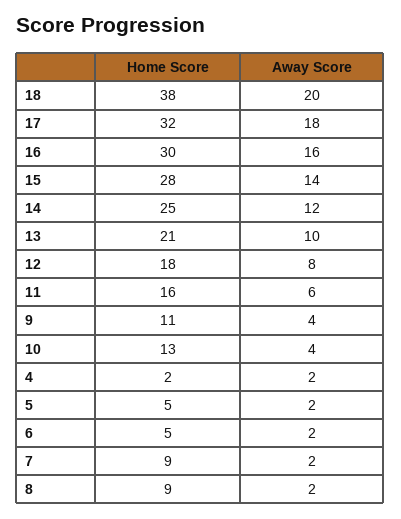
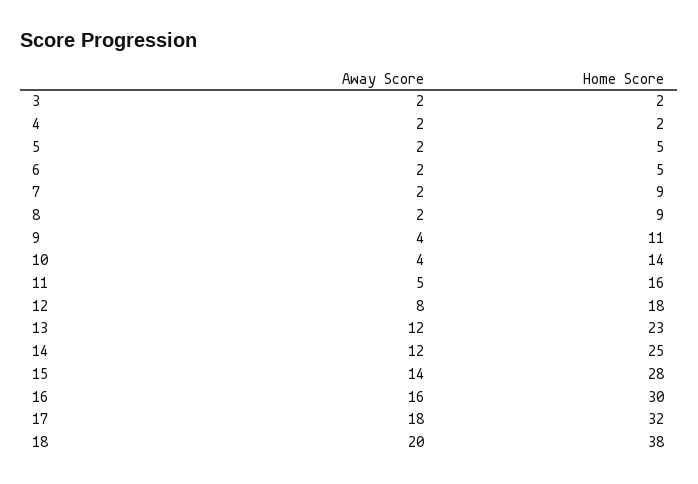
  {
    "Home Score": {
      "18": 38,
      "17": 32,
      "16": 30,
      "15": 28,
      "14": 25,
-     "13": 21,
+     "13": 23,
      "12": 18,
      "11": 16,
      "9": 11,
-     "10": 13,
+     "10": 14,
      "4": 2,
      "5": 5,
      "6": 5,
      "7": 9,
-     "8": 9
+     "8": 9,
+     "3": 2
    },
    "Away Score": {
      "18": 20,
      "17": 18,
      "16": 16,
      "15": 14,
      "14": 12,
-     "13": 10,
+     "13": 12,
      "12": 8,
-     "11": 6,
+     "11": 5,
      "9": 4,
      "10": 4,
      "4": 2,
      "5": 2,
      "6": 2,
      "7": 2,
-     "8": 2
+     "8": 2,
+     "3": 2
    }
  }

